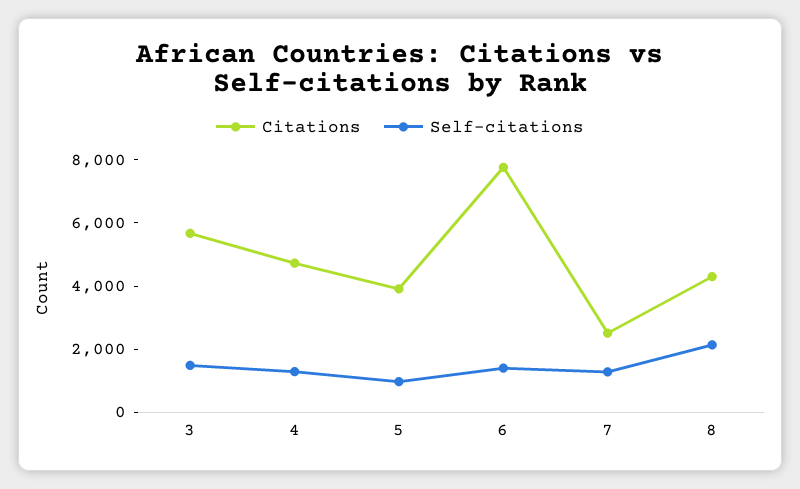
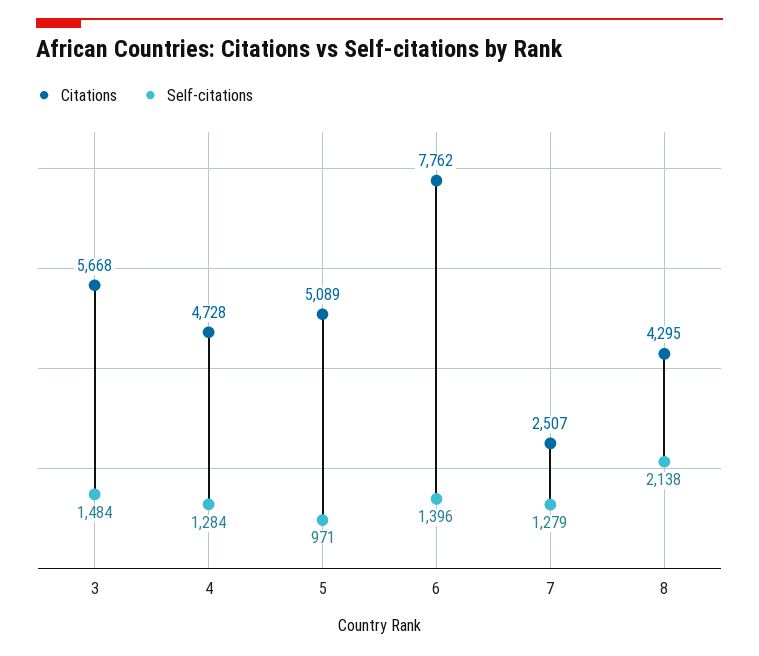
  {
    "Citations": {
      "3": 5668,
      "4": 4728,
-     "5": 4000,
+     "5": 5089,
      "6": 7762,
      "7": 2507,
      "8": 4295
    },
    "Self-citations": {
      "3": 1484,
      "4": 1284,
      "5": 971,
      "6": 1396,
      "7": 1279,
      "8": 2138
    }
  }

